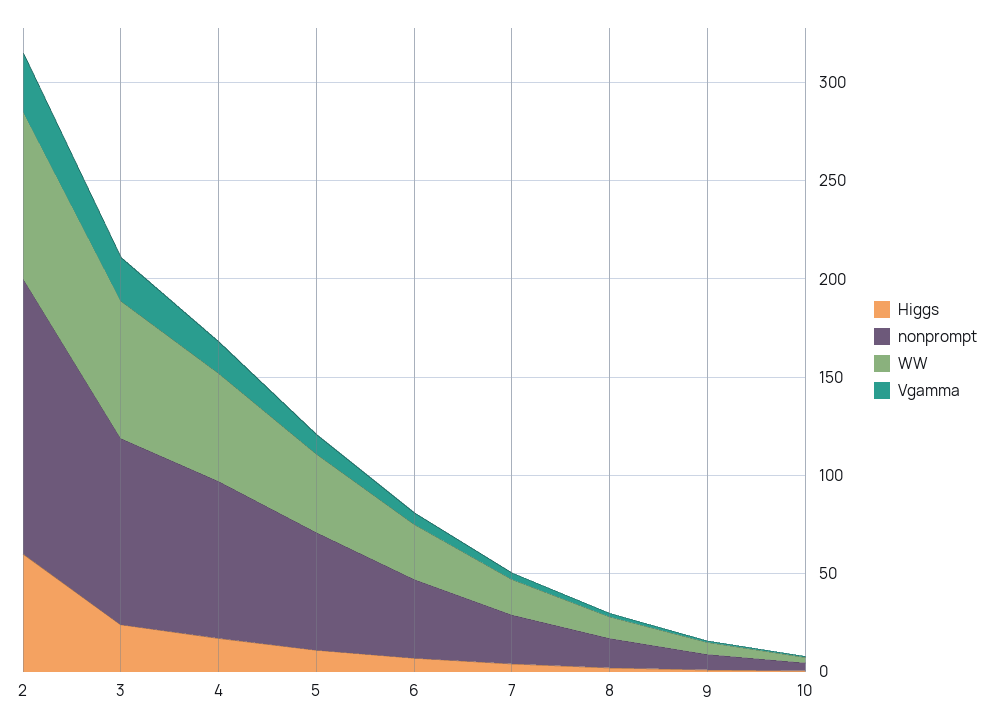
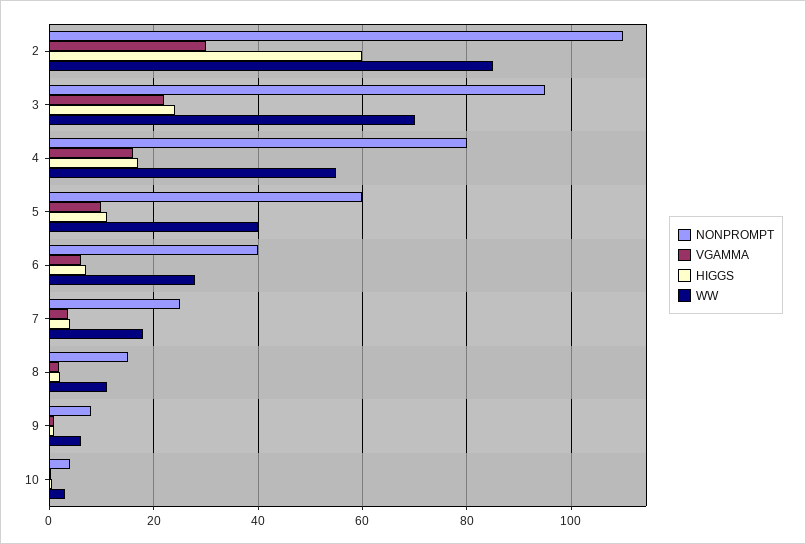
  {
    "Higgs": {
      "2": 60,
      "3": 24,
      "4": 18,
      "5": 12,
      "6": 8,
      "7": 4,
      "8": 2,
      "9": 2,
      "10": 0
    },
    "nonprompt": {
-     "2": 140,
+     "2": 110,
      "3": 96,
      "4": 80,
      "5": 60,
      "6": 40,
      "7": 26,
      "8": 16,
      "9": 8,
      "10": 4
    },
    "WW": {
      "2": 86,
      "3": 70,
      "4": 56,
      "5": 40,
      "6": 28,
      "7": 18,
      "8": 12,
      "9": 6,
      "10": 4
    },
    "Vgamma": {
      "2": 30,
      "3": 22,
      "4": 16,
      "5": 10,
      "6": 6,
      "7": 4,
      "8": 2,
      "9": 0,
      "10": 0
    }
  }

